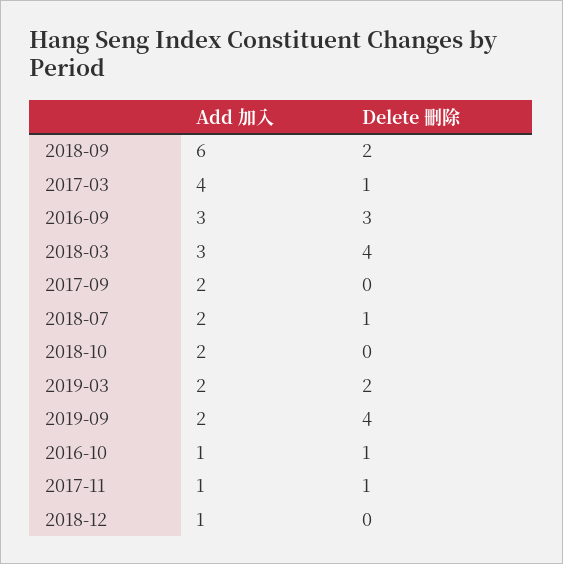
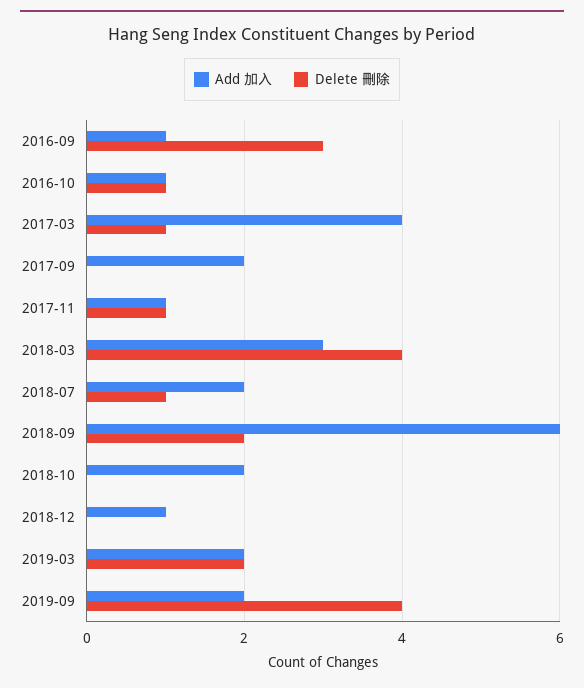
  {
    "Add 加入": {
      "2018-09": 6,
      "2017-03": 4,
-     "2016-09": 3,
+     "2016-09": 1,
      "2018-03": 3,
      "2017-09": 2,
      "2018-07": 2,
      "2018-10": 2,
      "2019-03": 2,
      "2019-09": 2,
      "2016-10": 1,
      "2017-11": 1,
      "2018-12": 1
    },
    "Delete 刪除": {
      "2018-09": 2,
      "2017-03": 1,
      "2016-09": 3,
      "2018-03": 4,
      "2017-09": 0,
      "2018-07": 1,
      "2018-10": 0,
      "2019-03": 2,
      "2019-09": 4,
      "2016-10": 1,
      "2017-11": 1,
      "2018-12": 0
    }
  }

